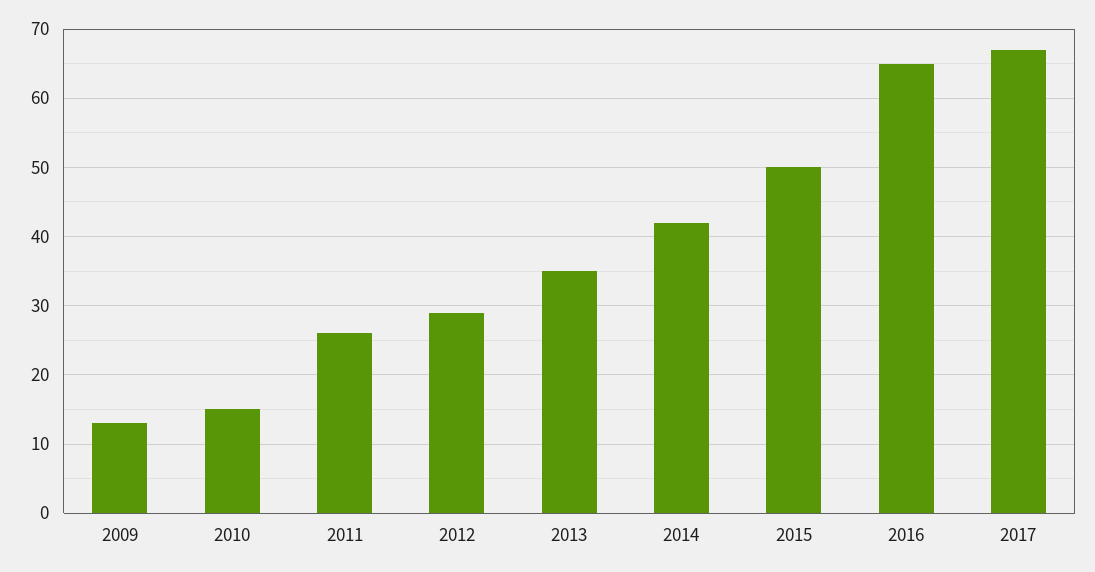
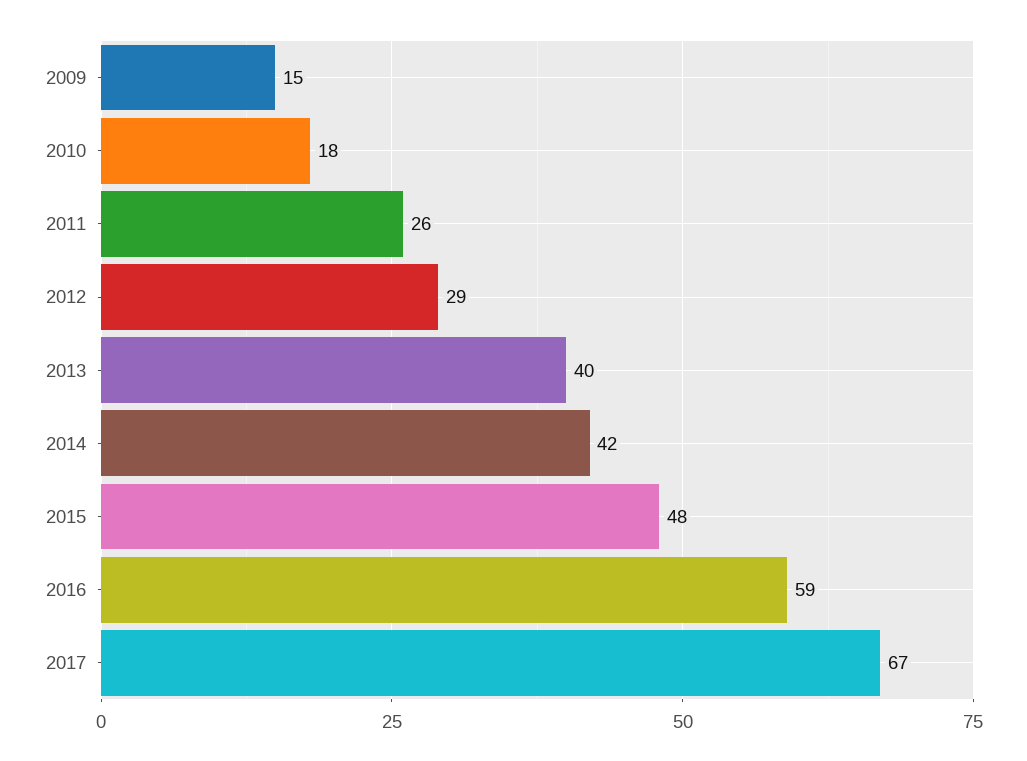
  {
-   "2009": 13,
+   "2009": 15,
-   "2010": 15,
+   "2010": 18,
    "2011": 26,
    "2012": 29,
-   "2013": 35,
+   "2013": 40,
    "2014": 42,
-   "2015": 50,
+   "2015": 48,
-   "2016": 65,
+   "2016": 59,
    "2017": 67
  }

